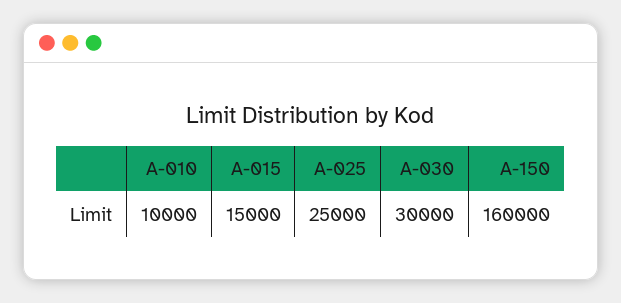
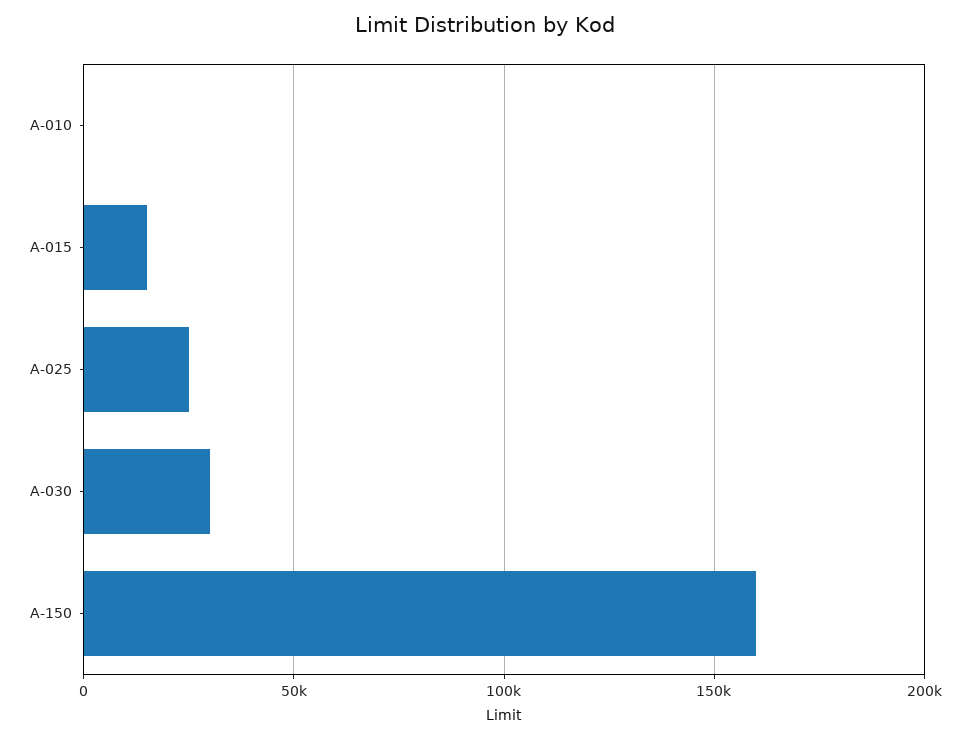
  {
-   "A-010": 10000,
+   "A-010": 0,
    "A-015": 15000,
    "A-025": 25000,
    "A-030": 30000,
    "A-150": 160000
  }

